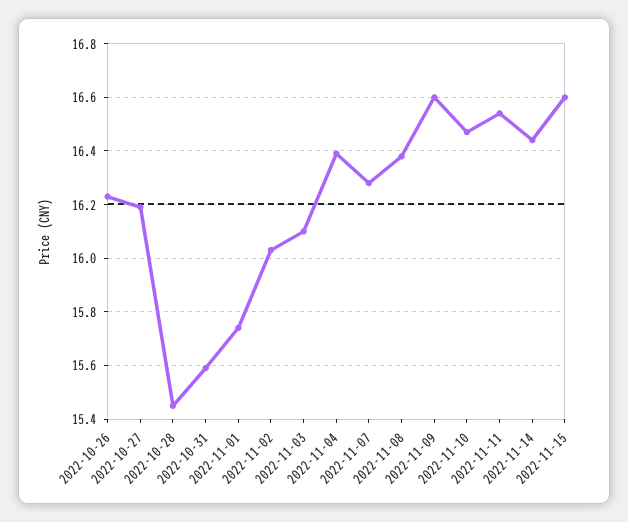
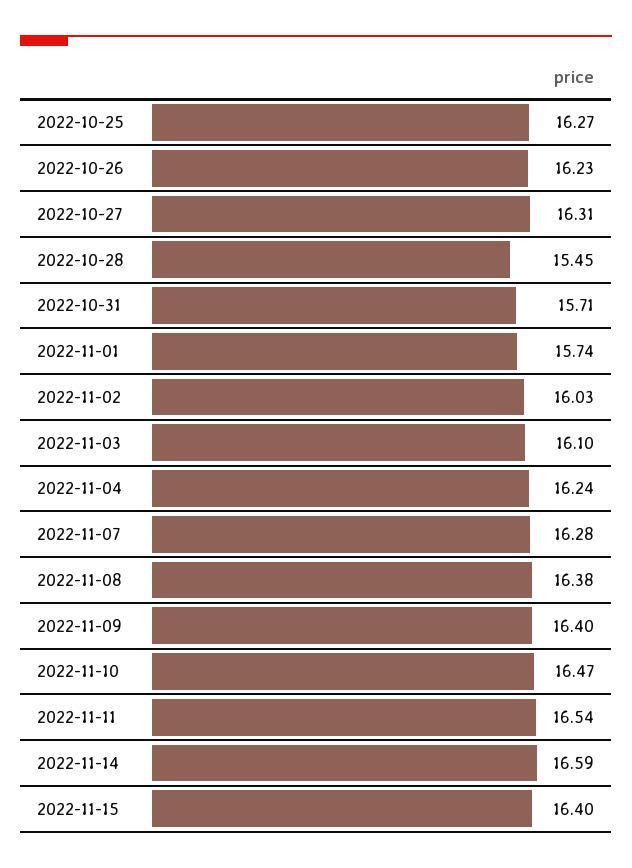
  {
    "2022-10-26": 16.23,
-   "2022-10-27": 16.2,
+   "2022-10-27": 16.31,
    "2022-10-28": 15.45,
-   "2022-10-31": 15.6,
+   "2022-10-31": 15.71,
    "2022-11-01": 15.74,
    "2022-11-02": 16.03,
    "2022-11-03": 16.1,
-   "2022-11-04": 16.4,
+   "2022-11-04": 16.24,
    "2022-11-07": 16.28,
    "2022-11-08": 16.38,
-   "2022-11-09": 16.6,
+   "2022-11-09": 16.4,
    "2022-11-10": 16.47,
    "2022-11-11": 16.54,
-   "2022-11-14": 16.45,
+   "2022-11-14": 16.59,
-   "2022-11-15": 16.6
+   "2022-11-15": 16.4,
+   "2022-10-25": 16.27
  }

